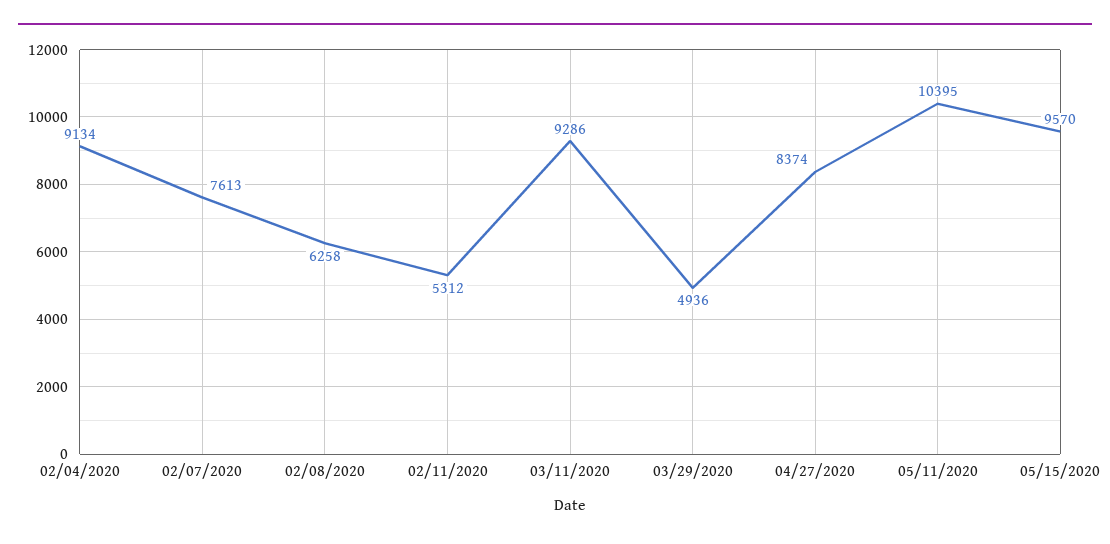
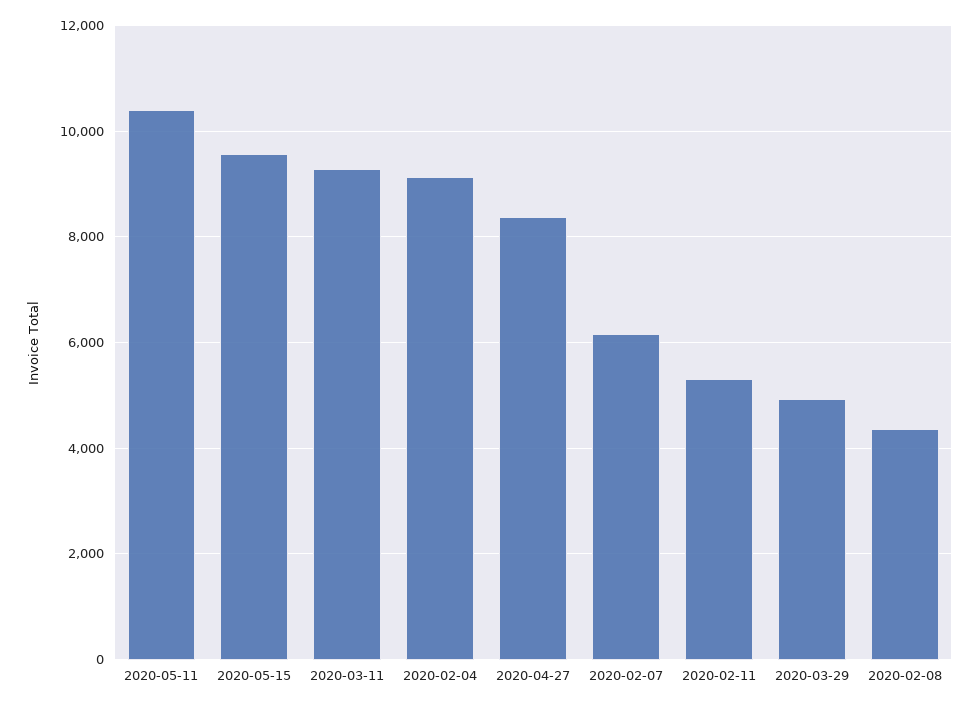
  {
    "02/04/2020": 9134,
-   "02/07/2020": 7613,
+   "02/07/2020": 6200,
-   "02/08/2020": 6258,
+   "02/08/2020": 4400,
    "02/11/2020": 5312,
    "03/11/2020": 9286,
    "03/29/2020": 4936,
    "04/27/2020": 8374,
    "05/11/2020": 10395,
    "05/15/2020": 9570
  }

